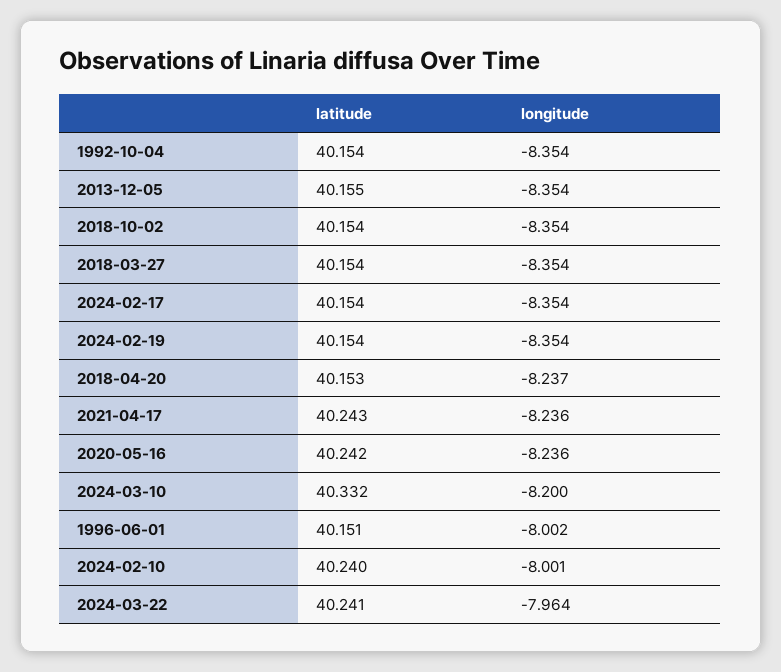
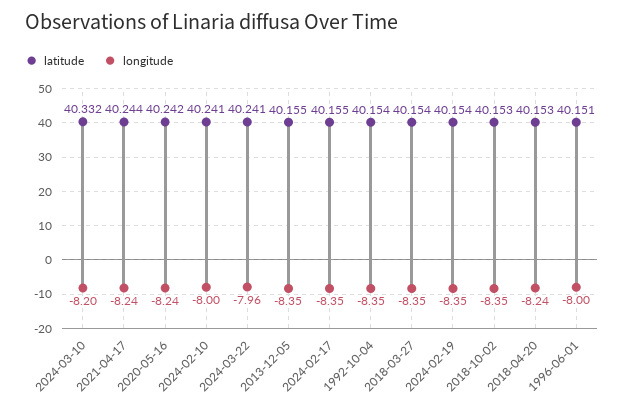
  {
    "latitude": {
      "1992-10-04": 40.154,
      "2013-12-05": 40.155,
-     "2018-10-02": 40.154,
+     "2018-10-02": 40.153,
      "2018-03-27": 40.154,
-     "2024-02-17": 40.154,
+     "2024-02-17": 40.155,
      "2024-02-19": 40.154,
      "2018-04-20": 40.153,
-     "2021-04-17": 40.243,
+     "2021-04-17": 40.244,
      "2020-05-16": 40.242,
      "2024-03-10": 40.332,
      "1996-06-01": 40.151,
-     "2024-02-10": 40.24,
+     "2024-02-10": 40.241,
      "2024-03-22": 40.241
    },
    "longitude": {
      "1992-10-04": -8.354,
      "2013-12-05": -8.354,
      "2018-10-02": -8.354,
      "2018-03-27": -8.354,
      "2024-02-17": -8.354,
      "2024-02-19": -8.354,
      "2018-04-20": -8.237,
      "2021-04-17": -8.236,
      "2020-05-16": -8.236,
      "2024-03-10": -8.2,
      "1996-06-01": -8.002,
      "2024-02-10": -8.001,
      "2024-03-22": -7.964
    }
  }

